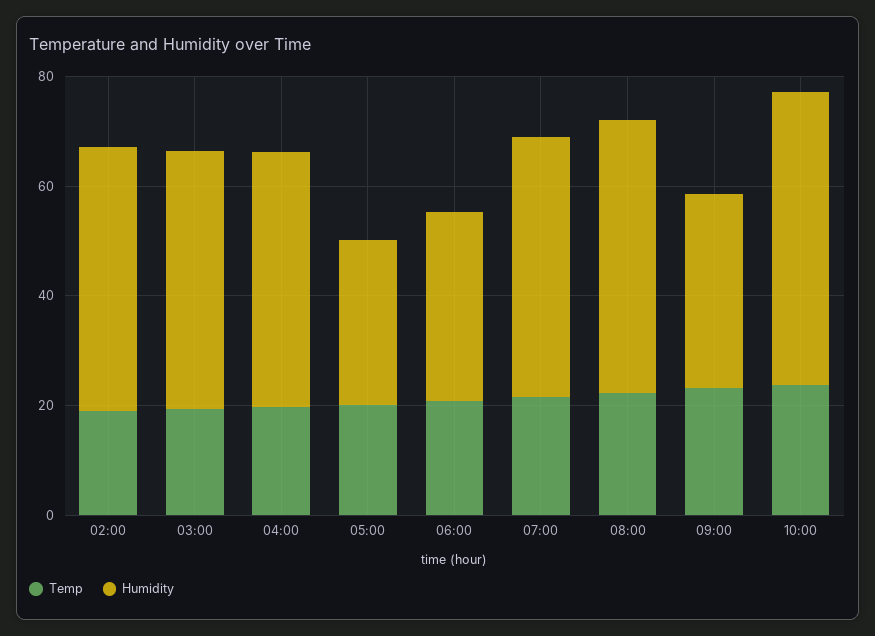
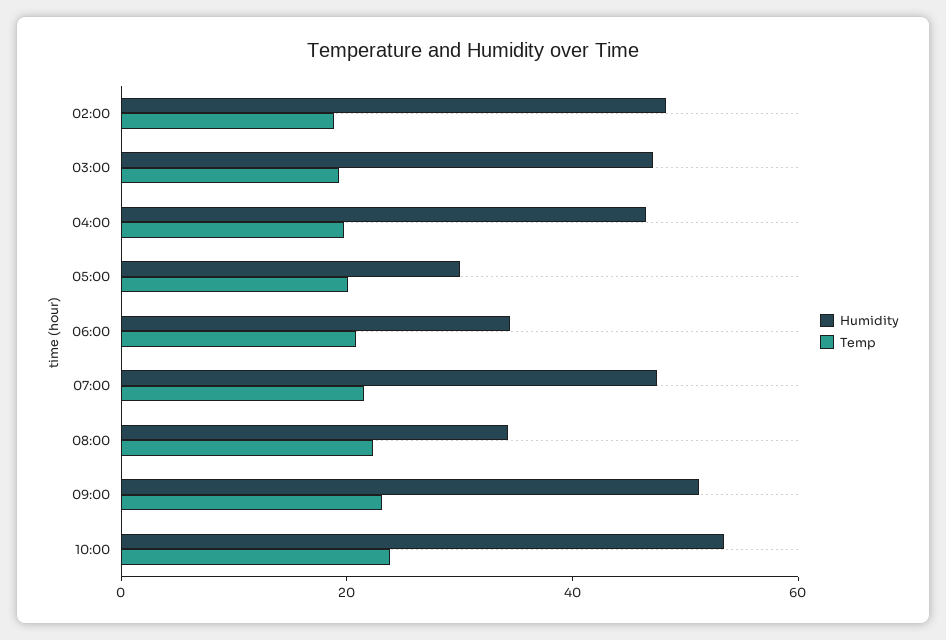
  {
    "Temp": {
      "02:00": 20,
      "03:00": 20,
      "04:00": 20,
      "05:00": 20,
      "06:00": 20,
      "07:00": 20,
      "08:00": 20,
      "09:00": 25,
      "10:00": 25
    },
    "Humidity": {
      "02:00": 50,
      "03:00": 45,
      "04:00": 45,
      "05:00": 30,
      "06:00": 35,
      "07:00": 50,
-     "08:00": 50,
+     "08:00": 35,
-     "09:00": 35,
+     "09:00": 50,
      "10:00": 55
    }
  }

